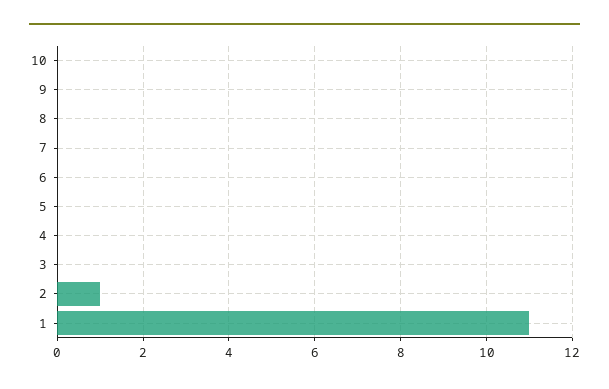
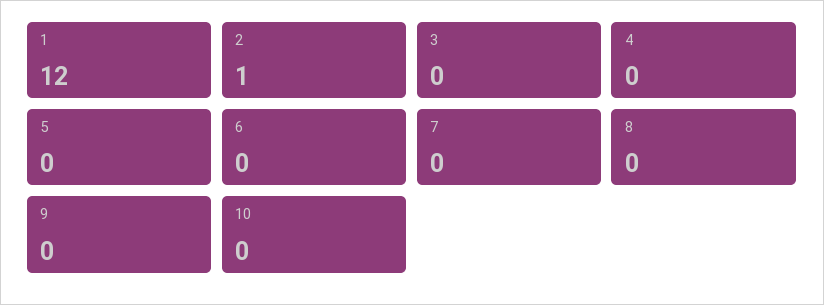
  {
    "10": 0,
    "9": 0,
    "8": 0,
    "7": 0,
    "6": 0,
    "5": 0,
    "4": 0,
    "3": 0,
    "2": 1,
-   "1": 11
+   "1": 12
  }

